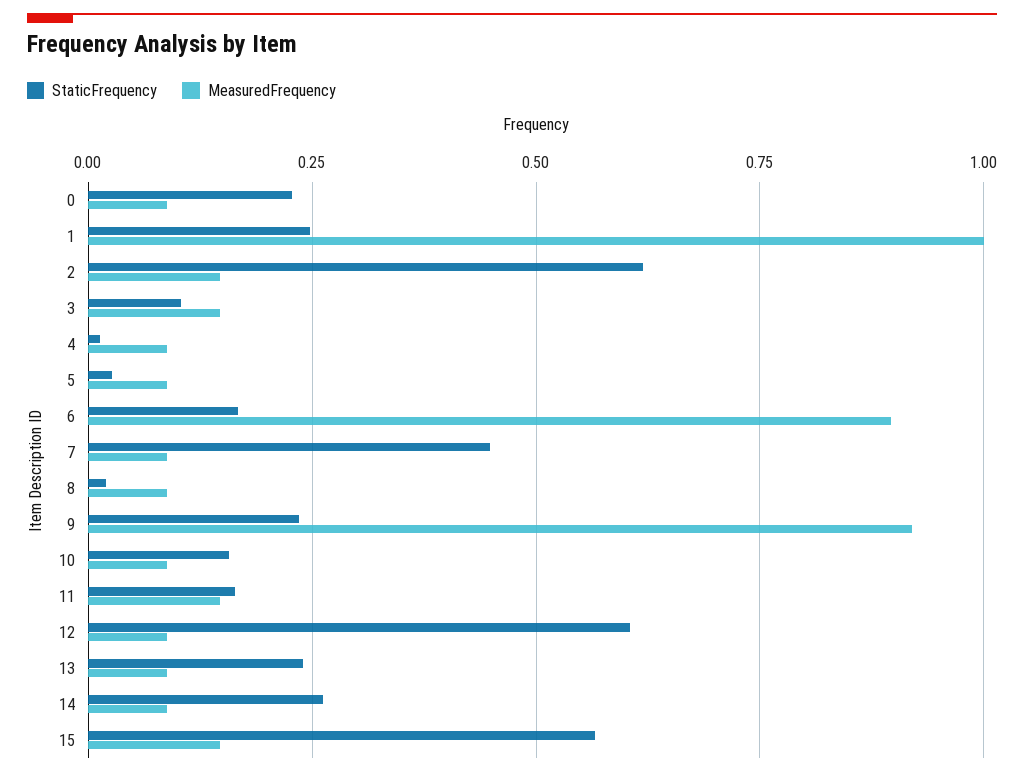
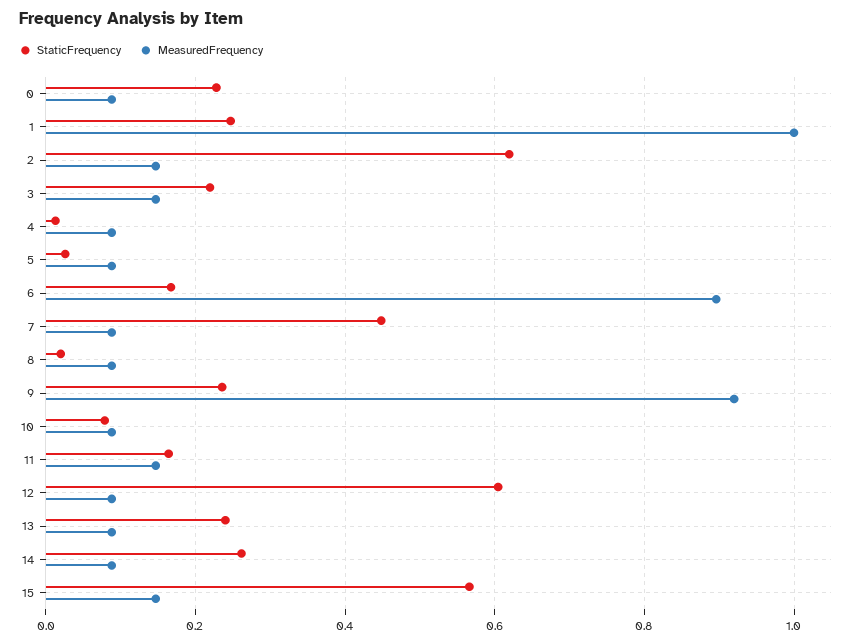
  {
    "StaticFrequency": {
      "0": 0.22,
      "1": 0.24,
      "2": 0.62,
-     "3": 0.1,
+     "3": 0.22,
      "4": 0.02,
      "5": 0.02,
      "6": 0.16,
      "7": 0.44,
      "8": 0.02,
      "9": 0.24,
-     "10": 0.15,
+     "10": 0.08,
      "11": 0.16,
      "12": 0.6,
      "13": 0.24,
      "14": 0.26,
      "15": 0.56
    },
    "MeasuredFrequency": {
      "0": 0.08,
      "1": 1,
      "2": 0.14,
      "3": 0.14,
      "4": 0.08,
      "5": 0.08,
      "6": 0.9,
      "7": 0.08,
      "8": 0.08,
      "9": 0.92,
      "10": 0.08,
      "11": 0.14,
      "12": 0.08,
      "13": 0.08,
      "14": 0.08,
      "15": 0.14
    }
  }

